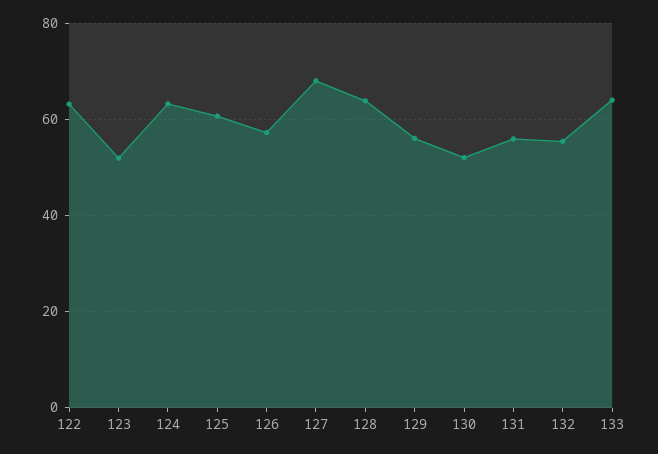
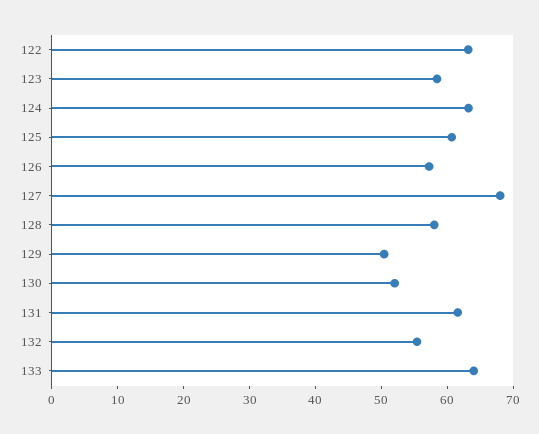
  {
    "122": 64,
-   "123": 52,
+   "123": 58,
    "124": 64,
    "125": 60,
    "126": 58,
    "127": 68,
-   "128": 64,
+   "128": 58,
-   "129": 56,
+   "129": 50,
    "130": 52,
-   "131": 56,
+   "131": 62,
    "132": 56,
    "133": 64
  }

